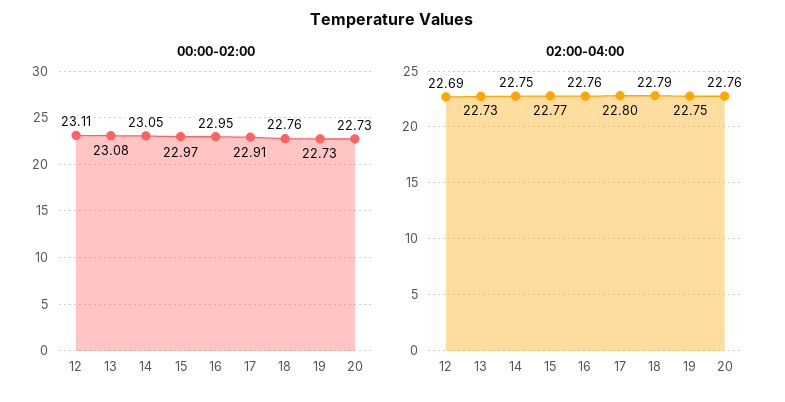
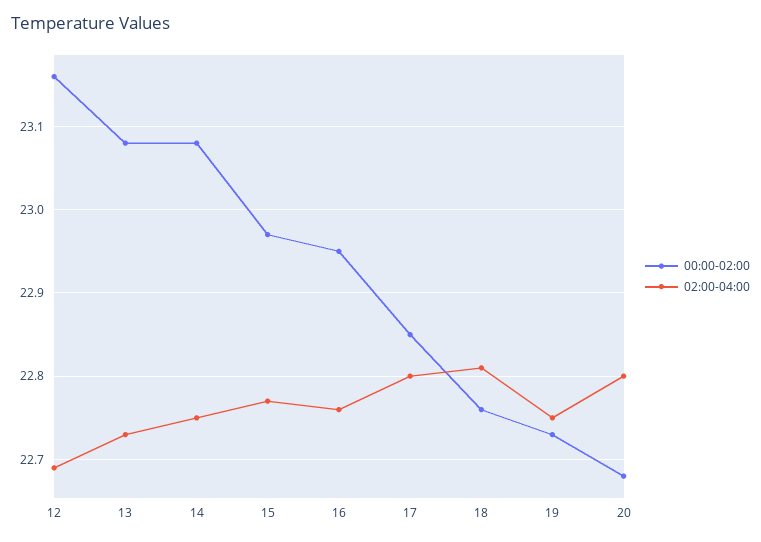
  {
    "00:00-02:00": {
-     "12": 23.11,
+     "12": 23.16,
      "13": 23.08,
-     "14": 23.05,
+     "14": 23.08,
      "15": 22.97,
      "16": 22.95,
-     "17": 22.91,
+     "17": 22.85,
      "18": 22.76,
      "19": 22.73,
-     "20": 22.73
+     "20": 22.68
    },
    "02:00-04:00": {
      "12": 22.69,
      "13": 22.73,
      "14": 22.75,
      "15": 22.77,
      "16": 22.76,
      "17": 22.8,
-     "18": 22.79,
+     "18": 22.81,
      "19": 22.75,
-     "20": 22.76
+     "20": 22.8
    }
  }

